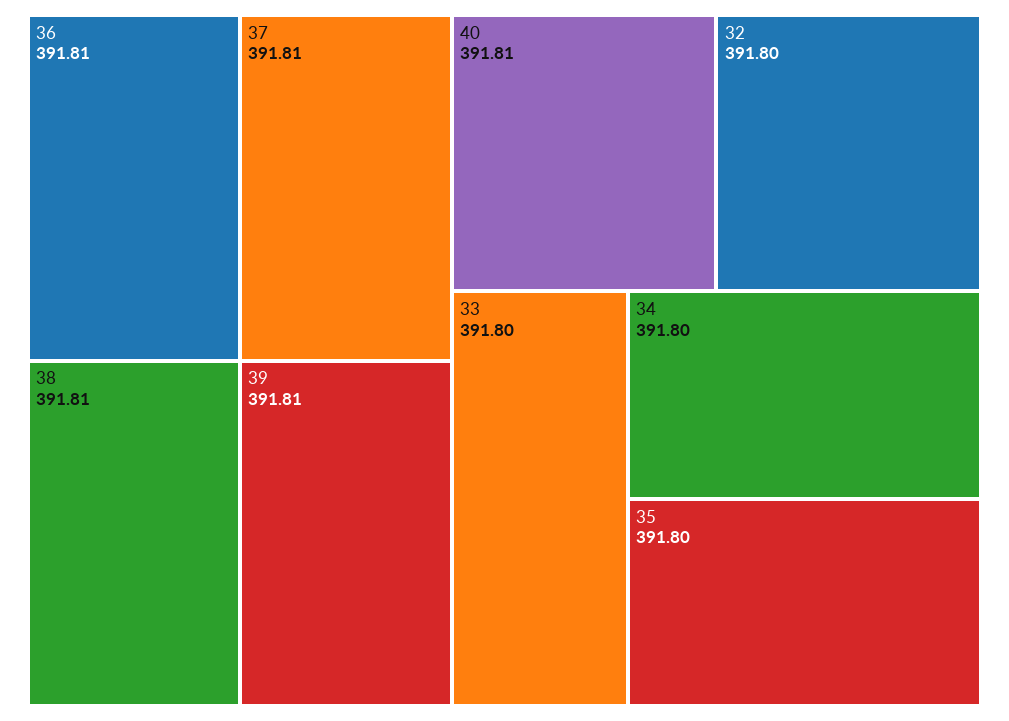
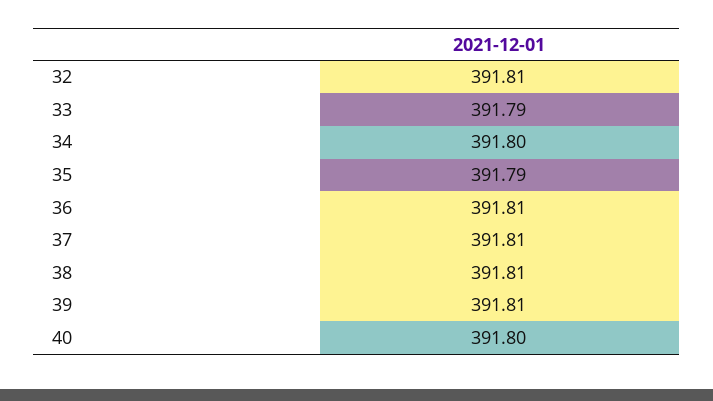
  {
    "36": 391.81,
    "37": 391.81,
    "38": 391.81,
    "39": 391.81,
-   "40": 391.81,
+   "40": 391.8,
-   "32": 391.8,
+   "32": 391.81,
-   "33": 391.8,
+   "33": 391.79,
    "34": 391.8,
-   "35": 391.8
+   "35": 391.79
  }

